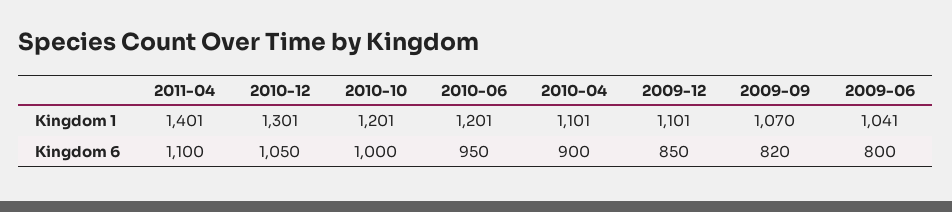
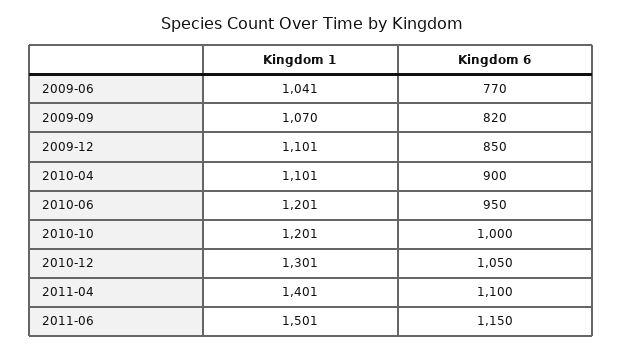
  {
    "2011-04": {
      "Kingdom 1": 1401,
      "Kingdom 6": 1100
    },
    "2010-12": {
      "Kingdom 1": 1301,
      "Kingdom 6": 1050
    },
    "2010-10": {
      "Kingdom 1": 1201,
      "Kingdom 6": 1000
    },
    "2010-06": {
      "Kingdom 1": 1201,
      "Kingdom 6": 950
    },
    "2010-04": {
      "Kingdom 1": 1101,
      "Kingdom 6": 900
    },
    "2009-12": {
      "Kingdom 1": 1101,
      "Kingdom 6": 850
    },
    "2009-09": {
      "Kingdom 1": 1070,
      "Kingdom 6": 820
    },
    "2009-06": {
      "Kingdom 1": 1041,
-     "Kingdom 6": 800
+     "Kingdom 6": 770
-   }
+   },
+   "2011-06": {
+     "Kingdom 1": 1501,
+     "Kingdom 6": 1150
+   }
  }

